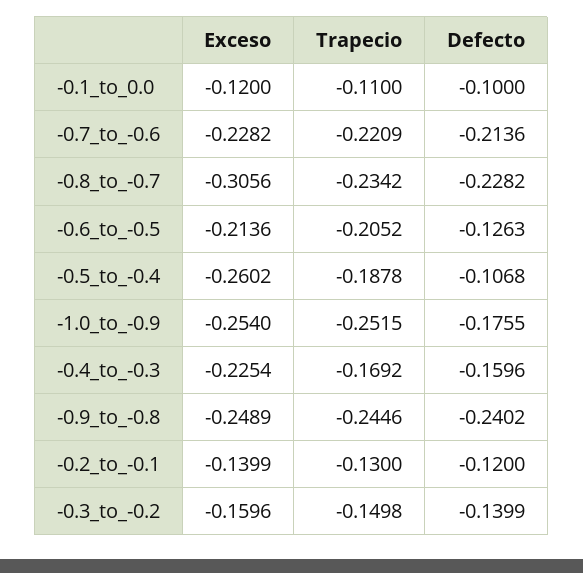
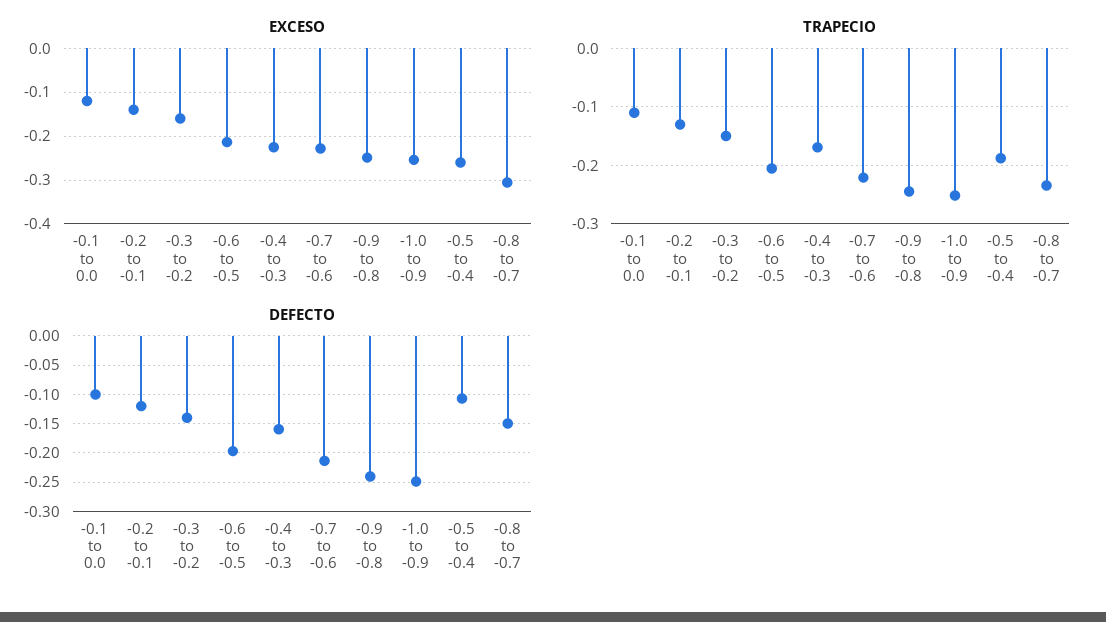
  {
    "Exceso": {
      "-0.1_to_0.0": -0.12,
      "-0.7_to_-0.6": -0.2282,
      "-0.8_to_-0.7": -0.3056,
      "-0.6_to_-0.5": -0.2136,
      "-0.5_to_-0.4": -0.2602,
      "-1.0_to_-0.9": -0.254,
      "-0.4_to_-0.3": -0.2254,
      "-0.9_to_-0.8": -0.2489,
      "-0.2_to_-0.1": -0.1399,
      "-0.3_to_-0.2": -0.1596
    },
    "Trapecio": {
      "-0.1_to_0.0": -0.11,
      "-0.7_to_-0.6": -0.2209,
      "-0.8_to_-0.7": -0.2342,
      "-0.6_to_-0.5": -0.2052,
      "-0.5_to_-0.4": -0.1878,
      "-1.0_to_-0.9": -0.2515,
      "-0.4_to_-0.3": -0.1692,
      "-0.9_to_-0.8": -0.2446,
      "-0.2_to_-0.1": -0.13,
      "-0.3_to_-0.2": -0.1498
    },
    "Defecto": {
      "-0.1_to_0.0": -0.1,
      "-0.7_to_-0.6": -0.2136,
-     "-0.8_to_-0.7": -0.2282,
+     "-0.8_to_-0.7": -0.15,
-     "-0.6_to_-0.5": -0.1263,
+     "-0.6_to_-0.5": -0.2,
      "-0.5_to_-0.4": -0.1068,
-     "-1.0_to_-0.9": -0.1755,
+     "-1.0_to_-0.9": -0.25,
      "-0.4_to_-0.3": -0.1596,
      "-0.9_to_-0.8": -0.2402,
      "-0.2_to_-0.1": -0.12,
      "-0.3_to_-0.2": -0.1399
    }
  }

